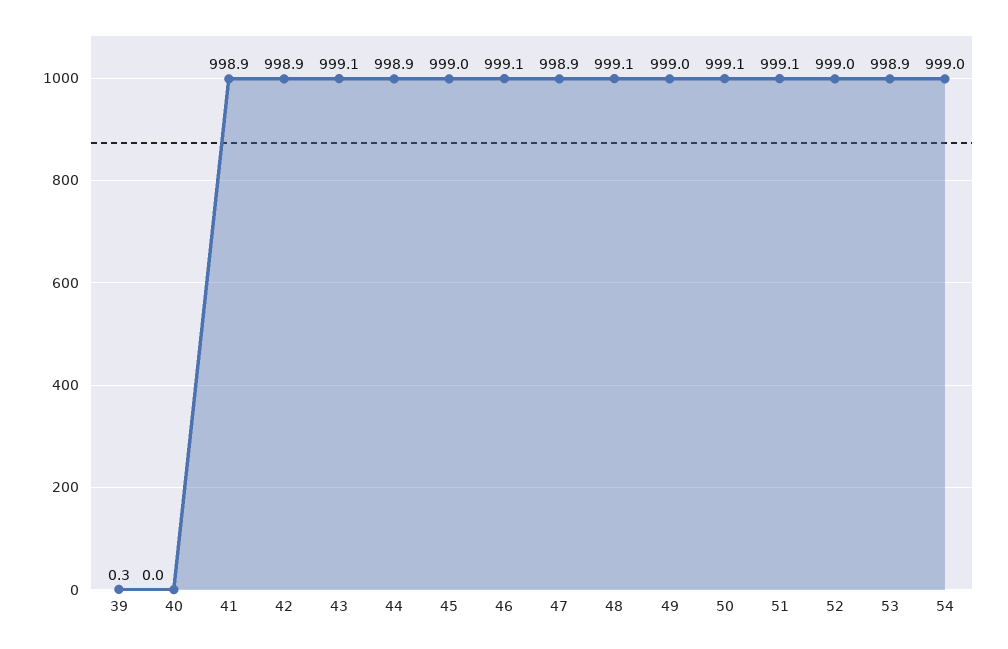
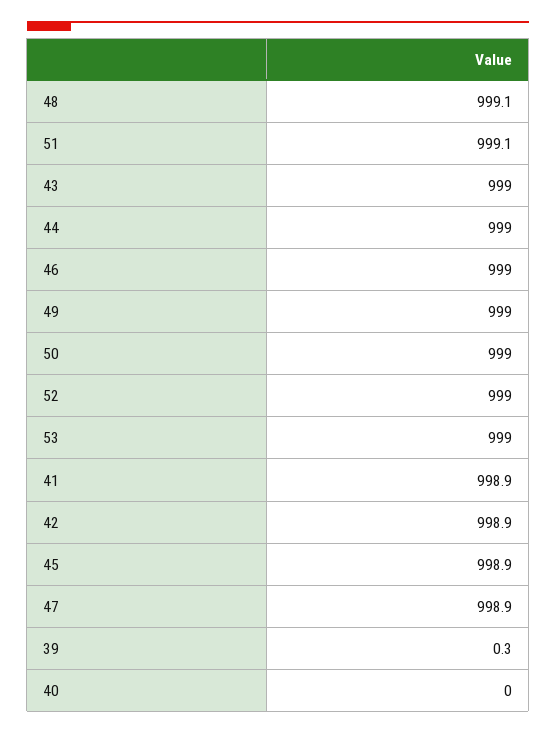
  {
    "39": 0.3,
    "40": 0,
    "41": 998.9,
    "42": 998.9,
-   "43": 999.1,
+   "43": 999,
-   "44": 998.9,
+   "44": 999,
-   "45": 999,
+   "45": 998.9,
-   "46": 999.1,
+   "46": 999,
    "47": 998.9,
    "48": 999.1,
    "49": 999,
-   "50": 999.1,
+   "50": 999,
    "51": 999.1,
    "52": 999,
-   "53": 998.9,
+   "53": 999
-   "54": 999
  }

